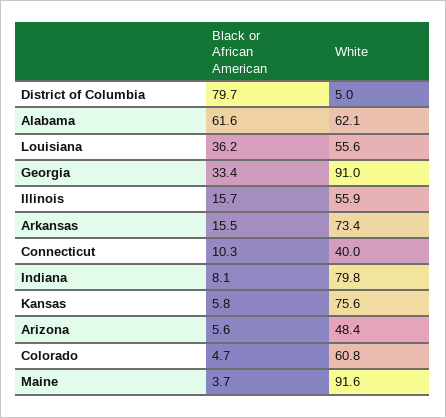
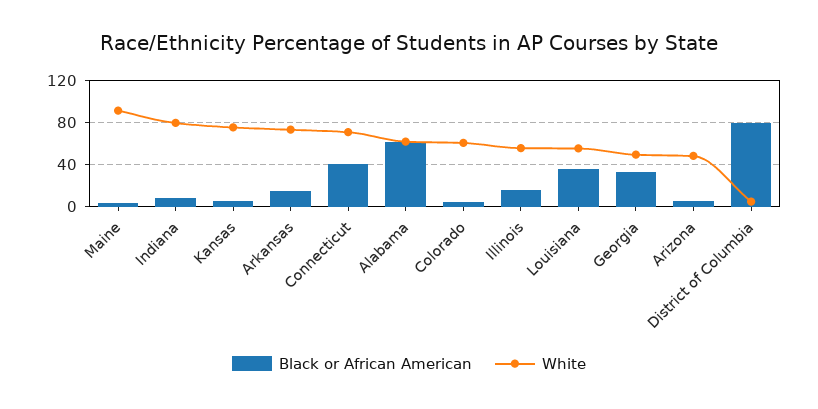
  {
    "Black or African American": {
      "District of Columbia": 79.7,
      "Alabama": 61.6,
      "Louisiana": 36.2,
      "Georgia": 33.4,
      "Illinois": 15.7,
      "Arkansas": 15.5,
-     "Connecticut": 10.3,
+     "Connecticut": 40,
      "Indiana": 8.1,
      "Kansas": 5.8,
      "Arizona": 5.6,
      "Colorado": 4.7,
      "Maine": 3.7
    },
    "White": {
      "District of Columbia": 5,
      "Alabama": 62.1,
      "Louisiana": 55.6,
-     "Georgia": 91,
+     "Georgia": 50,
      "Illinois": 55.9,
      "Arkansas": 73.4,
-     "Connecticut": 40,
+     "Connecticut": 70,
      "Indiana": 79.8,
      "Kansas": 75.6,
      "Arizona": 48.4,
      "Colorado": 60.8,
      "Maine": 91.6
    }
  }

